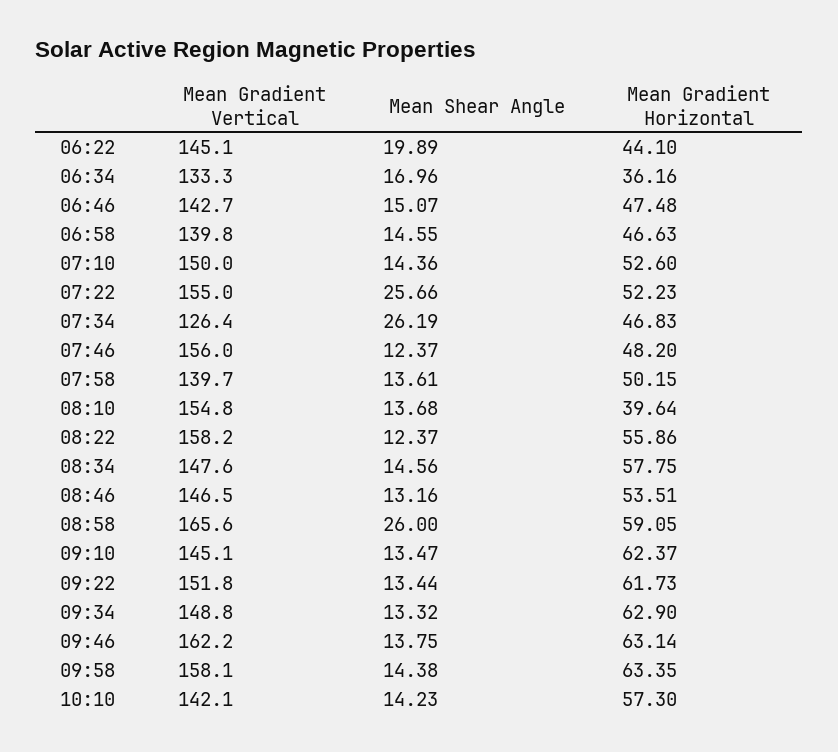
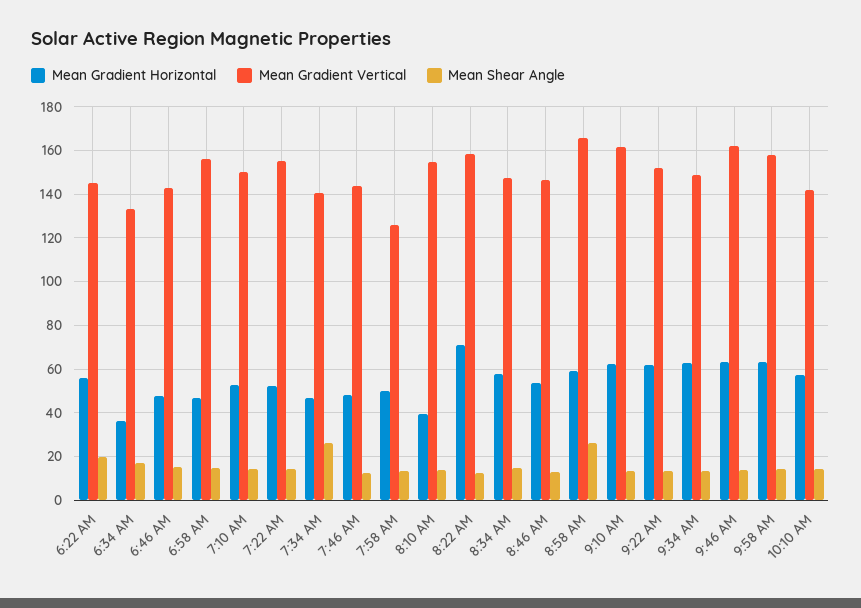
  {
    "Mean Gradient Vertical": {
      "06:22": 145.1,
      "06:34": 133.3,
      "06:46": 142.7,
-     "06:58": 139.8,
+     "06:58": 155,
      "07:10": 150,
      "07:22": 155,
-     "07:34": 126.4,
+     "07:34": 140,
-     "07:46": 156,
+     "07:46": 145,
-     "07:58": 139.7,
+     "07:58": 125,
      "08:10": 154.8,
      "08:22": 158.2,
      "08:34": 147.6,
      "08:46": 146.5,
      "08:58": 165.6,
-     "09:10": 145.1,
+     "09:10": 160,
      "09:22": 151.8,
      "09:34": 148.8,
      "09:46": 162.2,
      "09:58": 158.1,
      "10:10": 142.1
    },
    "Mean Shear Angle": {
      "06:22": 19.89,
      "06:34": 16.96,
      "06:46": 15.07,
      "06:58": 14.55,
      "07:10": 14.36,
-     "07:22": 25.66,
+     "07:22": 15,
      "07:34": 26.19,
      "07:46": 12.37,
      "07:58": 13.61,
      "08:10": 13.68,
      "08:22": 12.37,
      "08:34": 14.56,
      "08:46": 13.16,
      "08:58": 26,
      "09:10": 13.47,
      "09:22": 13.44,
      "09:34": 13.32,
      "09:46": 13.75,
      "09:58": 14.38,
      "10:10": 14.23
    },
    "Mean Gradient Horizontal": {
-     "06:22": 44.1,
+     "06:22": 55,
      "06:34": 36.16,
      "06:46": 47.48,
      "06:58": 46.63,
      "07:10": 52.6,
      "07:22": 52.23,
      "07:34": 46.83,
      "07:46": 48.2,
      "07:58": 50.15,
      "08:10": 39.64,
-     "08:22": 55.86,
+     "08:22": 70,
      "08:34": 57.75,
      "08:46": 53.51,
      "08:58": 59.05,
      "09:10": 62.37,
      "09:22": 61.73,
      "09:34": 62.9,
      "09:46": 63.14,
      "09:58": 63.35,
      "10:10": 57.3
    }
  }

